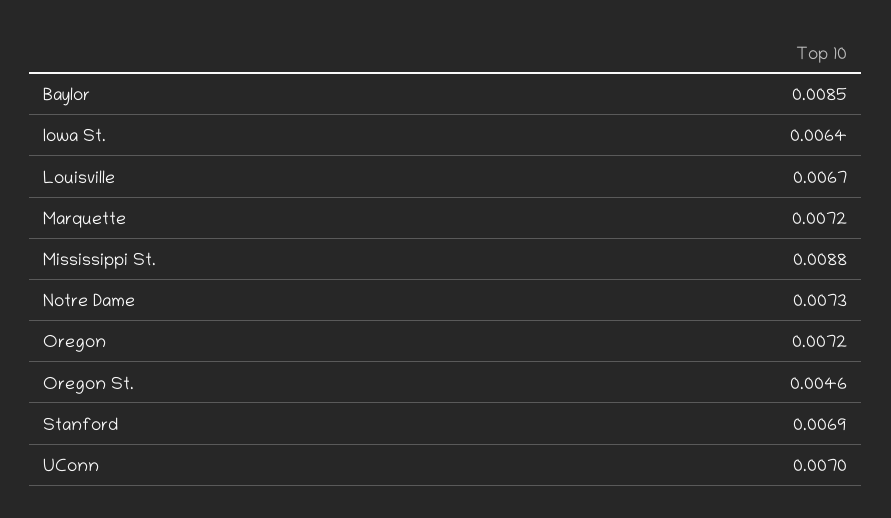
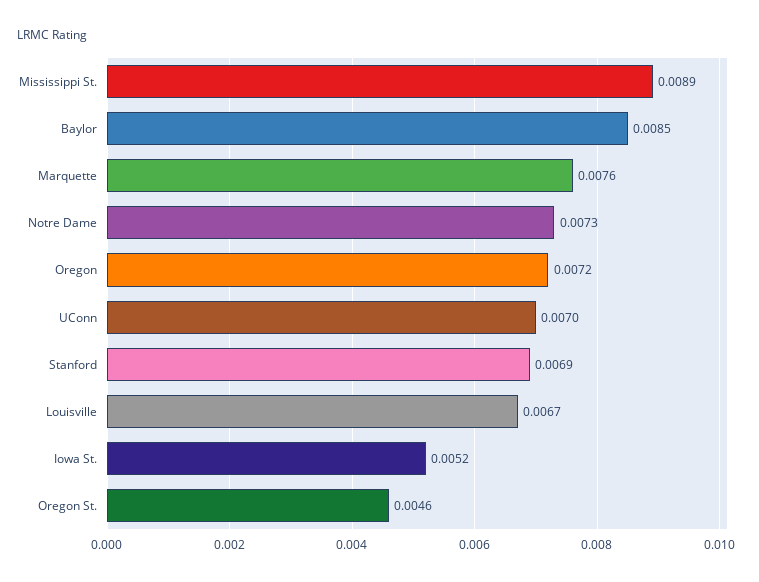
  {
    "Baylor": 0.0085,
-   "Iowa St.": 0.0064,
+   "Iowa St.": 0.0052,
    "Louisville": 0.0067,
-   "Marquette": 0.0072,
+   "Marquette": 0.0076,
-   "Mississippi St.": 0.0088,
+   "Mississippi St.": 0.0089,
    "Notre Dame": 0.0073,
    "Oregon": 0.0072,
    "Oregon St.": 0.0046,
    "Stanford": 0.0069,
    "UConn": 0.007
  }

